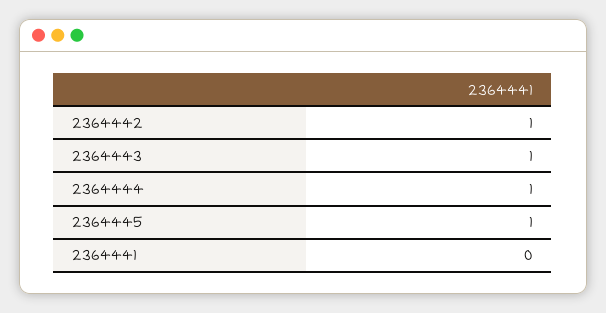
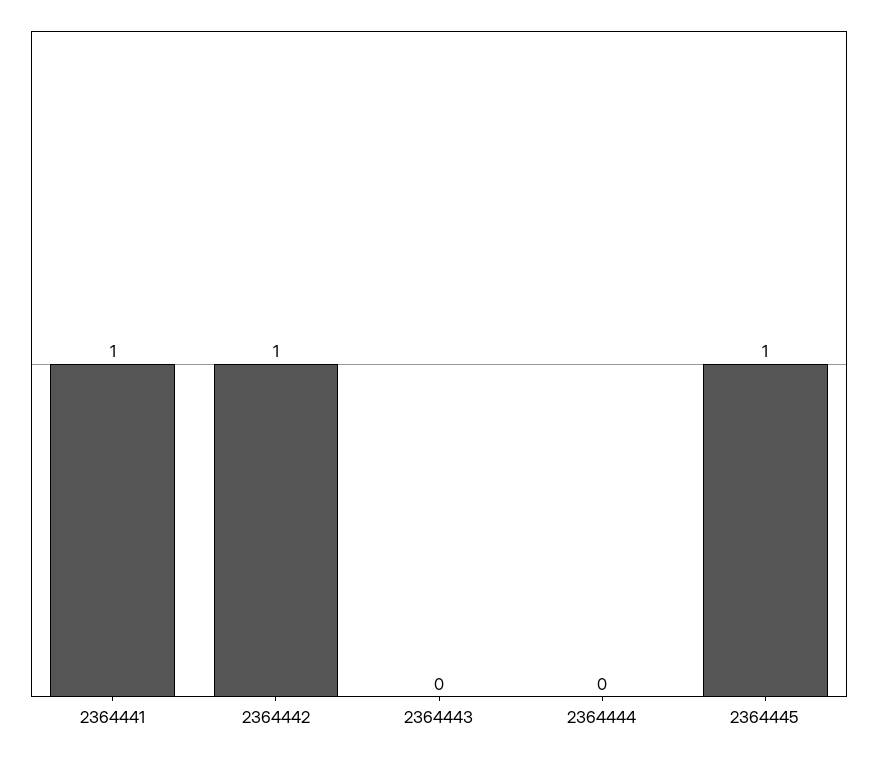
  {
    "2364442": 1,
-   "2364443": 1,
+   "2364443": 0,
-   "2364444": 1,
+   "2364444": 0,
    "2364445": 1,
-   "2364441": 0
+   "2364441": 1
  }

